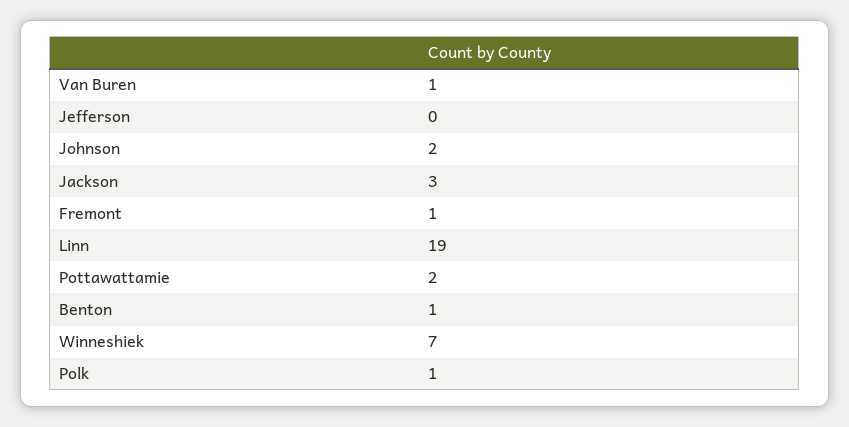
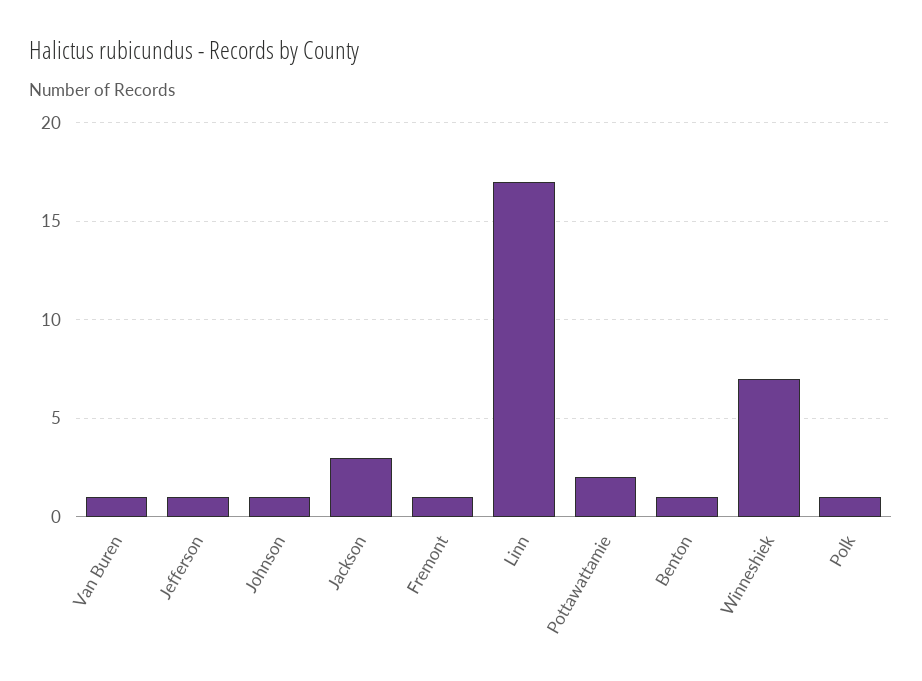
  {
    "Van Buren": 1,
-   "Jefferson": 0,
+   "Jefferson": 1,
-   "Johnson": 2,
+   "Johnson": 1,
    "Jackson": 3,
    "Fremont": 1,
-   "Linn": 19,
+   "Linn": 17,
    "Pottawattamie": 2,
    "Benton": 1,
    "Winneshiek": 7,
    "Polk": 1
  }

